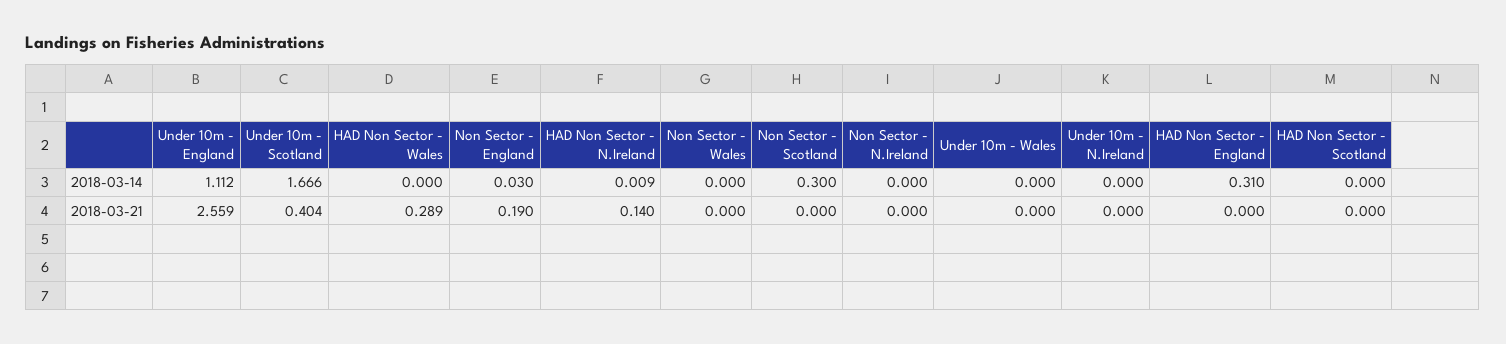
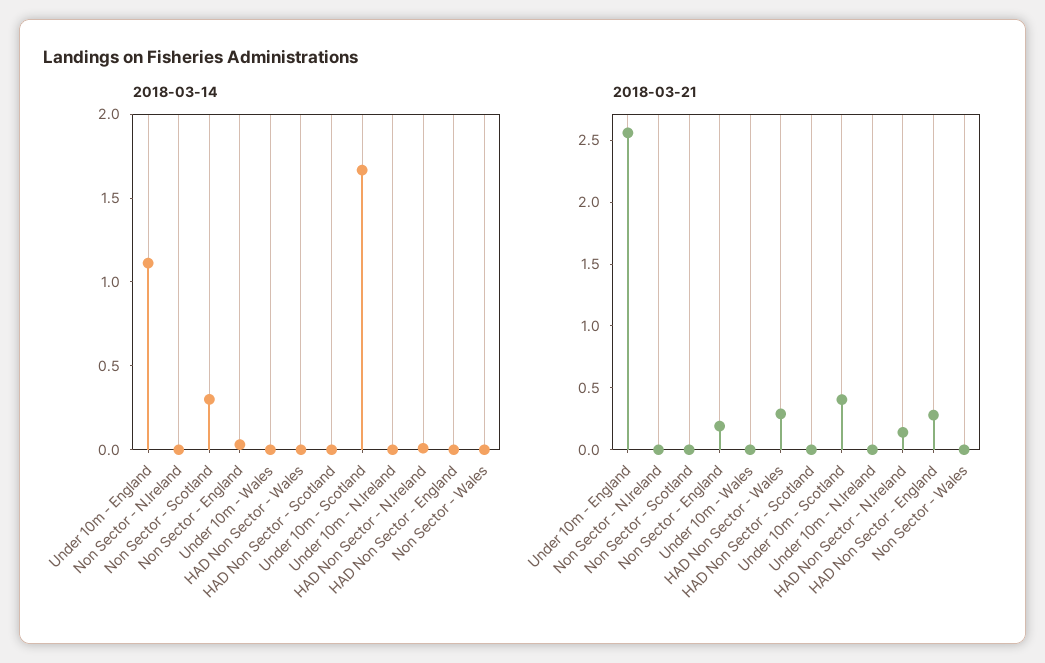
  {
    "2018-03-14": {
      "Under 10m - England": 1.112,
      "Under 10m - Scotland": 1.666,
      "HAD Non Sector - Wales": 0,
      "Non Sector - England": 0.03,
      "HAD Non Sector - N.Ireland": 0.009,
      "Non Sector - Wales": 0,
      "Non Sector - Scotland": 0.3,
      "Non Sector - N.Ireland": 0,
      "Under 10m - Wales": 0,
      "Under 10m - N.Ireland": 0,
-     "HAD Non Sector - England": 0.31,
+     "HAD Non Sector - England": 0,
      "HAD Non Sector - Scotland": 0
    },
    "2018-03-21": {
      "Under 10m - England": 2.559,
      "Under 10m - Scotland": 0.404,
      "HAD Non Sector - Wales": 0.289,
      "Non Sector - England": 0.19,
      "HAD Non Sector - N.Ireland": 0.14,
      "Non Sector - Wales": 0,
      "Non Sector - Scotland": 0,
      "Non Sector - N.Ireland": 0,
      "Under 10m - Wales": 0,
      "Under 10m - N.Ireland": 0,
-     "HAD Non Sector - England": 0,
+     "HAD Non Sector - England": 0.3,
      "HAD Non Sector - Scotland": 0
    }
  }

